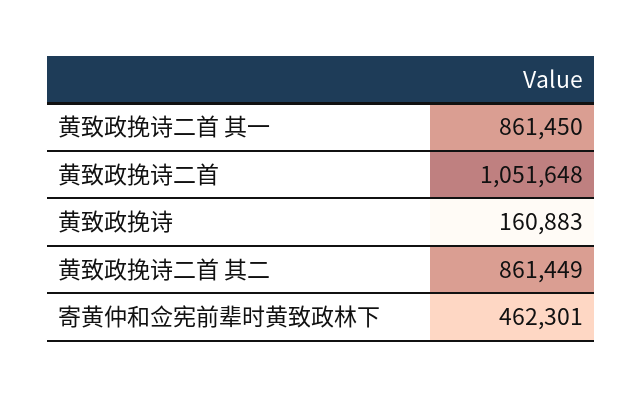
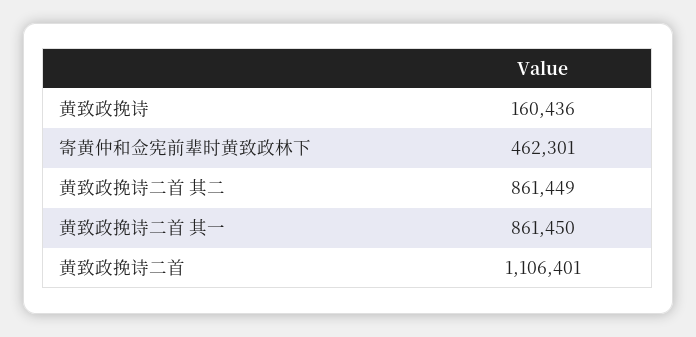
  {
    "黄致政挽诗二首 其一": 861450,
-   "黄致政挽诗二首": 1051648,
+   "黄致政挽诗二首": 1106401,
-   "黄致政挽诗": 160883,
+   "黄致政挽诗": 160436,
    "黄致政挽诗二首 其二": 861449,
    "寄黄仲和佥宪前辈时黄致政林下": 462301
  }

